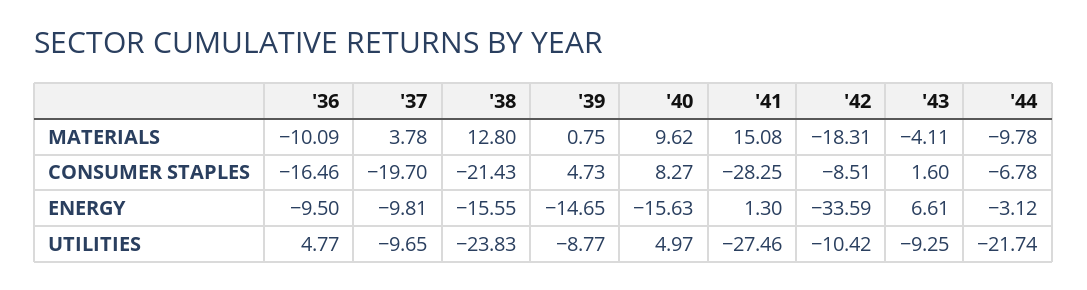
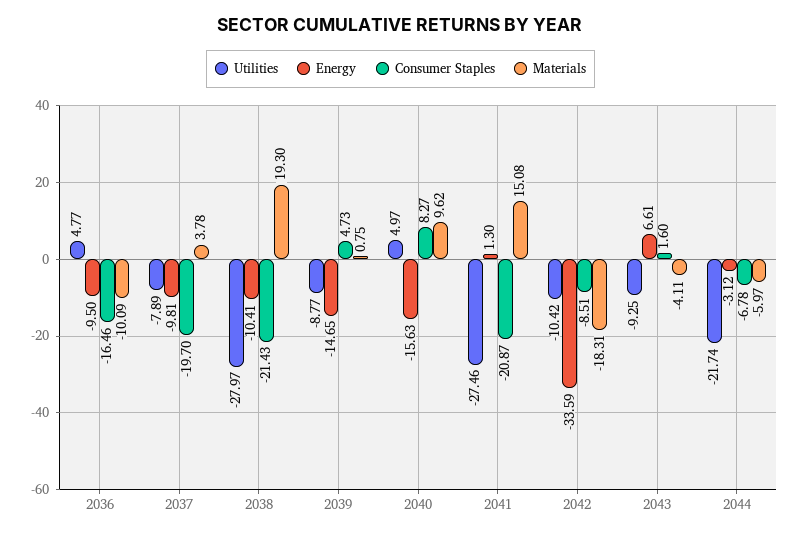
  {
    "MATERIALS": {
      "'36": -10.09,
      "'37": 3.78,
-     "'38": 12.8,
+     "'38": 19.3,
      "'39": 0.75,
      "'40": 9.62,
      "'41": 15.08,
      "'42": -18.31,
      "'43": -4.11,
-     "'44": -9.78
+     "'44": -5.97
    },
    "CONSUMER STAPLES": {
      "'36": -16.46,
      "'37": -19.7,
      "'38": -21.43,
      "'39": 4.73,
      "'40": 8.27,
-     "'41": -28.25,
+     "'41": -20.87,
      "'42": -8.51,
      "'43": 1.6,
      "'44": -6.78
    },
    "ENERGY": {
      "'36": -9.5,
      "'37": -9.81,
-     "'38": -15.55,
+     "'38": -10.41,
      "'39": -14.65,
      "'40": -15.63,
      "'41": 1.3,
      "'42": -33.59,
      "'43": 6.61,
      "'44": -3.12
    },
    "UTILITIES": {
      "'36": 4.77,
-     "'37": -9.65,
+     "'37": -7.89,
-     "'38": -23.83,
+     "'38": -27.97,
      "'39": -8.77,
      "'40": 4.97,
      "'41": -27.46,
      "'42": -10.42,
      "'43": -9.25,
      "'44": -21.74
    }
  }

